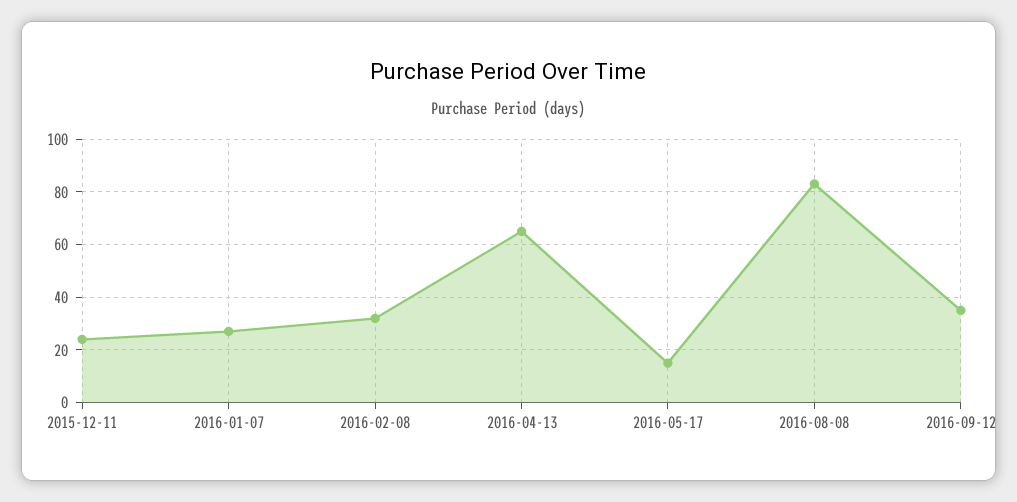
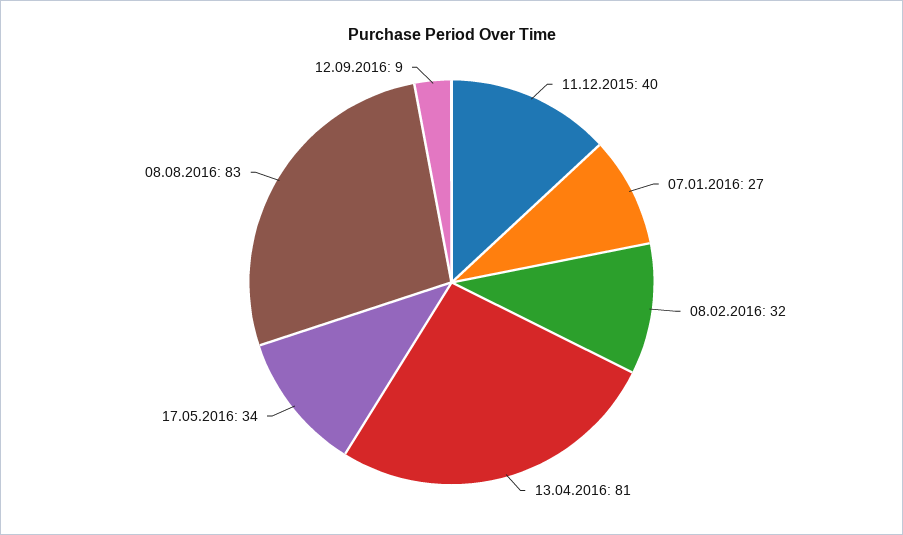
  {
-   "2015-12-11": 25,
+   "2015-12-11": 40,
    "2016-01-07": 27,
    "2016-02-08": 32,
-   "2016-04-13": 65,
+   "2016-04-13": 81,
-   "2016-05-17": 15,
+   "2016-05-17": 34,
    "2016-08-08": 83,
-   "2016-09-12": 35
+   "2016-09-12": 9
  }

